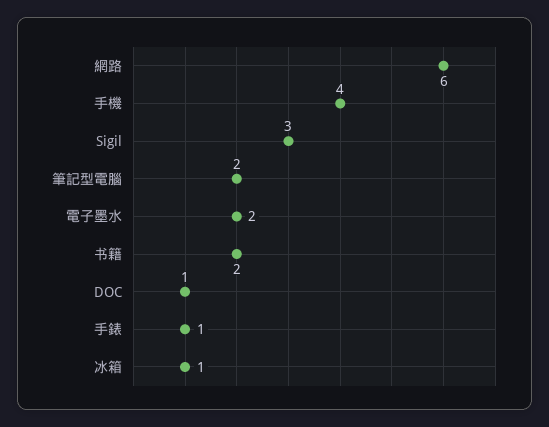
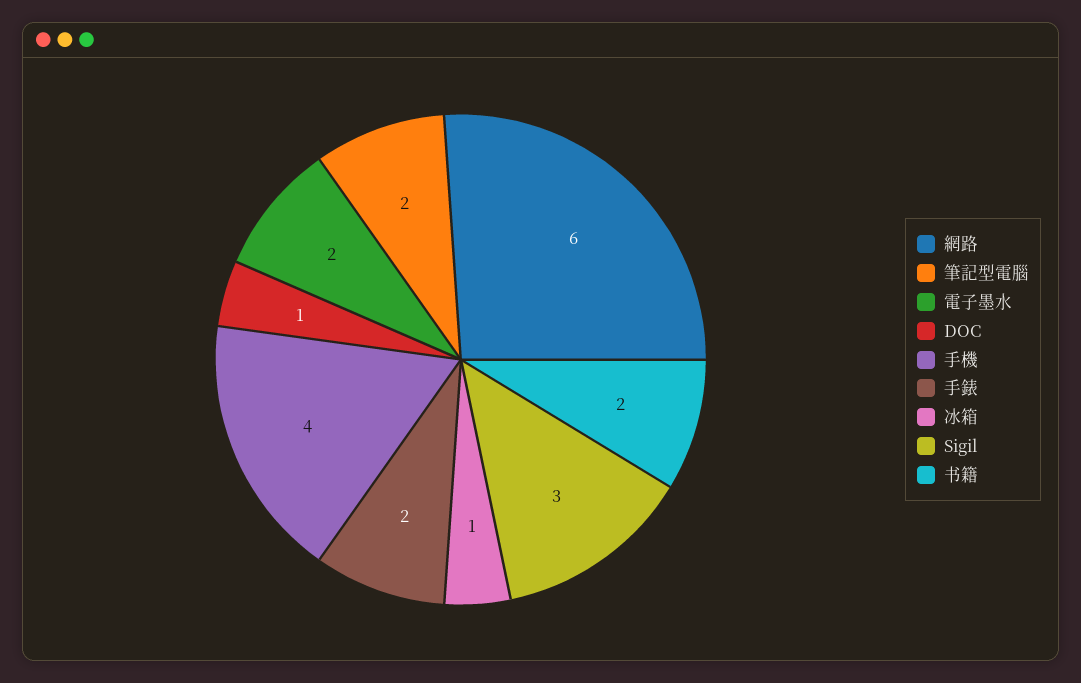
  {
    "網路": 6,
    "手機": 4,
    "Sigil": 3,
    "筆記型電腦": 2,
    "電子墨水": 2,
    "书籍": 2,
    "DOC": 1,
-   "手錶": 1,
+   "手錶": 2,
    "冰箱": 1
  }

